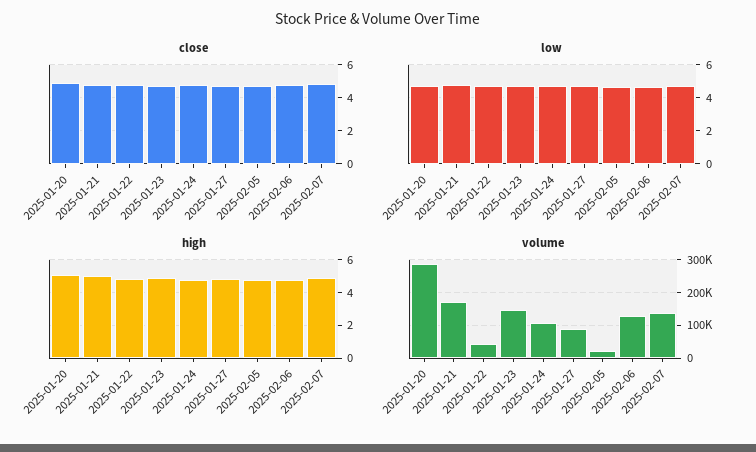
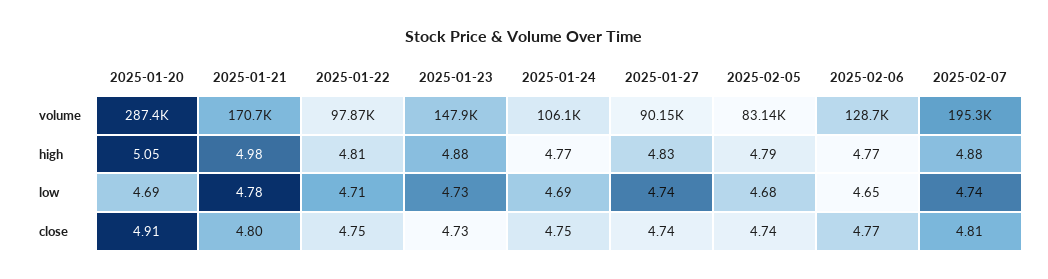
  {
    "close": {
      "2025-01-20": 4.91,
      "2025-01-21": 4.8,
      "2025-01-22": 4.75,
      "2025-01-23": 4.73,
      "2025-01-24": 4.75,
      "2025-01-27": 4.74,
      "2025-02-05": 4.74,
      "2025-02-06": 4.77,
      "2025-02-07": 4.81
    },
    "low": {
      "2025-01-20": 4.69,
      "2025-01-21": 4.78,
      "2025-01-22": 4.71,
      "2025-01-23": 4.73,
      "2025-01-24": 4.69,
      "2025-01-27": 4.74,
      "2025-02-05": 4.68,
      "2025-02-06": 4.65,
      "2025-02-07": 4.74
    },
    "high": {
      "2025-01-20": 5.05,
      "2025-01-21": 4.98,
      "2025-01-22": 4.81,
      "2025-01-23": 4.88,
      "2025-01-24": 4.77,
      "2025-01-27": 4.83,
      "2025-02-05": 4.79,
      "2025-02-06": 4.77,
      "2025-02-07": 4.88
    },
    "volume": {
      "2025-01-20": 287400,
      "2025-01-21": 170700,
-     "2025-01-22": 40000,
+     "2025-01-22": 97870,
      "2025-01-23": 147900,
      "2025-01-24": 106100,
      "2025-01-27": 90150,
-     "2025-02-05": 20000,
+     "2025-02-05": 83140,
      "2025-02-06": 128700,
-     "2025-02-07": 140000
+     "2025-02-07": 195300
    }
  }

